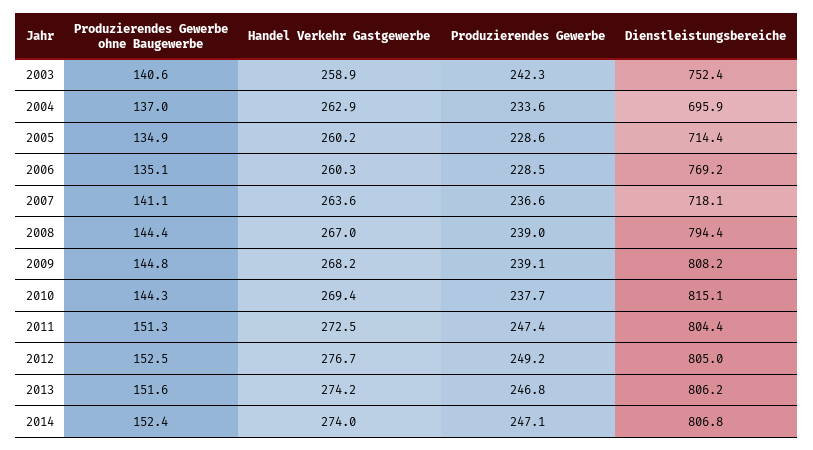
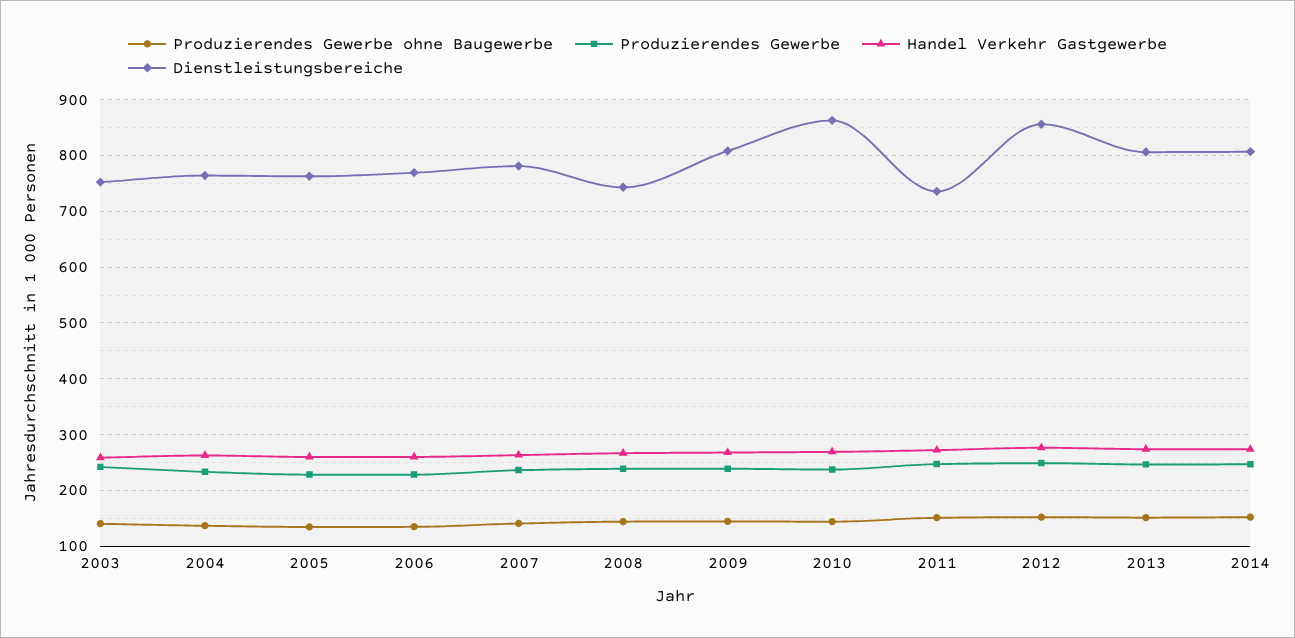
  {
    "Produzierendes Gewerbe ohne Baugewerbe": {
      "2003": 140.6,
      "2004": 137,
      "2005": 134.9,
      "2006": 135.1,
      "2007": 141.1,
      "2008": 144.4,
      "2009": 144.8,
      "2010": 144.3,
      "2011": 151.3,
      "2012": 152.5,
      "2013": 151.6,
      "2014": 152.4
    },
    "Handel Verkehr Gastgewerbe": {
      "2003": 258.9,
      "2004": 262.9,
      "2005": 260.2,
      "2006": 260.3,
      "2007": 263.6,
      "2008": 267,
      "2009": 268.2,
      "2010": 269.4,
      "2011": 272.5,
      "2012": 276.7,
      "2013": 274.2,
      "2014": 274
    },
    "Produzierendes Gewerbe": {
      "2003": 242.3,
      "2004": 233.6,
      "2005": 228.6,
      "2006": 228.5,
      "2007": 236.6,
      "2008": 239,
      "2009": 239.1,
      "2010": 237.7,
      "2011": 247.4,
      "2012": 249.2,
      "2013": 246.8,
      "2014": 247.1
    },
    "Dienstleistungsbereiche": {
      "2003": 752.4,
-     "2004": 695.9,
+     "2004": 760,
-     "2005": 714.4,
+     "2005": 760,
      "2006": 769.2,
-     "2007": 718.1,
+     "2007": 780,
-     "2008": 794.4,
+     "2008": 740,
      "2009": 808.2,
-     "2010": 815.1,
+     "2010": 860,
-     "2011": 804.4,
+     "2011": 740,
-     "2012": 805,
+     "2012": 860,
      "2013": 806.2,
      "2014": 806.8
    }
  }

